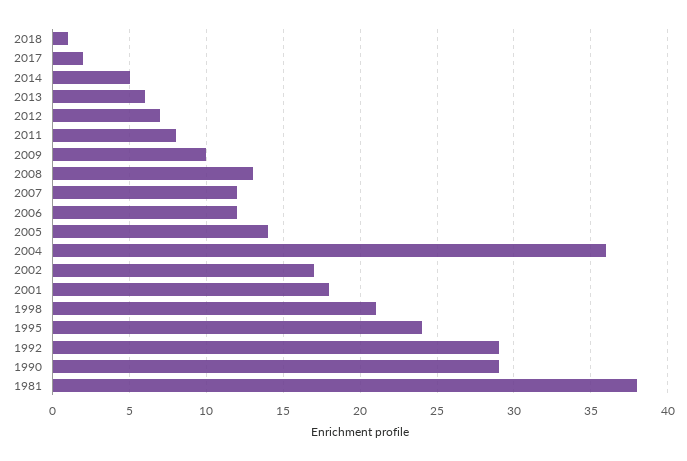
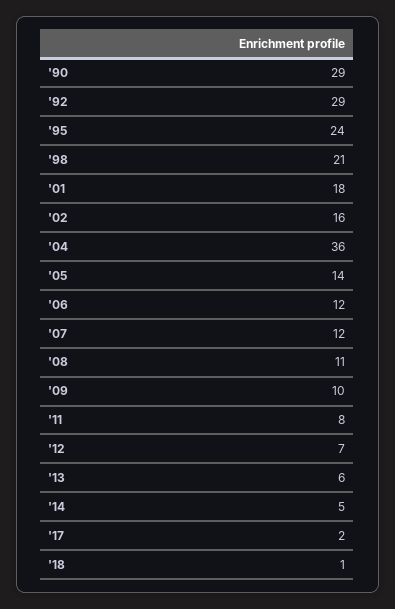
  {
    "2018": 1,
    "2017": 2,
    "2014": 5,
    "2013": 6,
    "2012": 7,
    "2011": 8,
    "2009": 10,
-   "2008": 13,
+   "2008": 11,
    "2007": 12,
    "2006": 12,
    "2005": 14,
    "2004": 36,
-   "2002": 17,
+   "2002": 16,
    "2001": 18,
    "1998": 21,
    "1995": 24,
    "1992": 29,
-   "1990": 29,
+   "1990": 29
-   "1981": 38
  }

